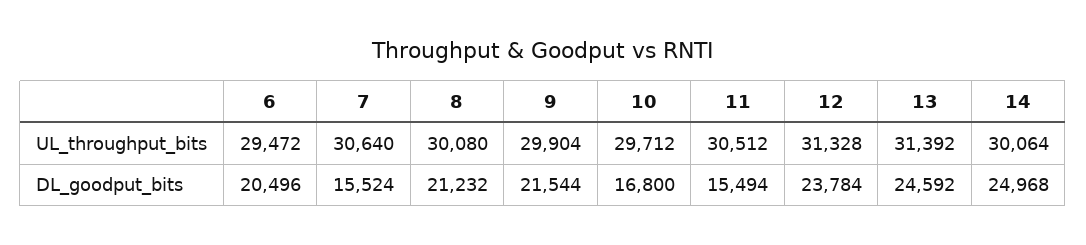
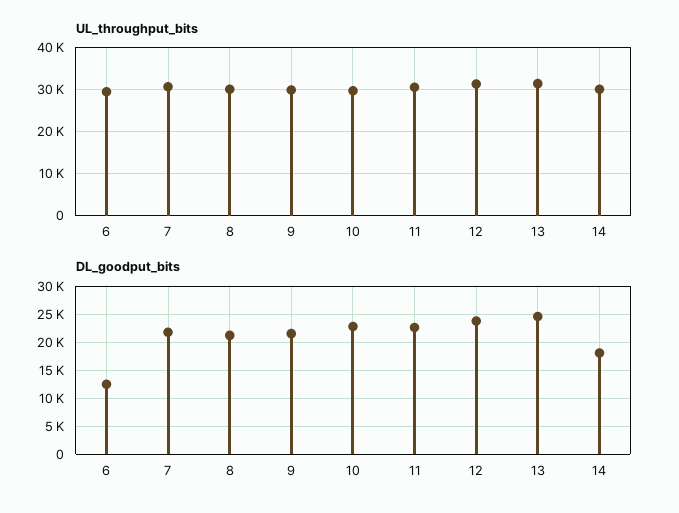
  {
    "UL_throughput_bits": {
      "6": 29472,
      "7": 30640,
      "8": 30080,
      "9": 29904,
      "10": 29712,
      "11": 30512,
      "12": 31328,
      "13": 31392,
      "14": 30064
    },
    "DL_goodput_bits": {
-     "6": 20496,
+     "6": 12500,
-     "7": 15524,
+     "7": 22500,
      "8": 21232,
      "9": 21544,
-     "10": 16800,
+     "10": 22500,
-     "11": 15494,
+     "11": 22500,
      "12": 23784,
      "13": 24592,
-     "14": 24968
+     "14": 17500
    }
  }

